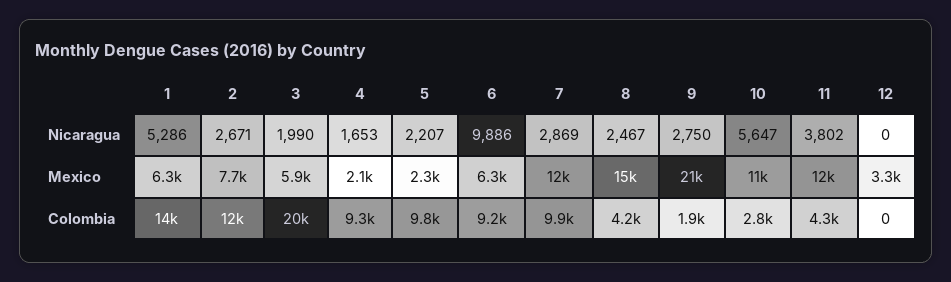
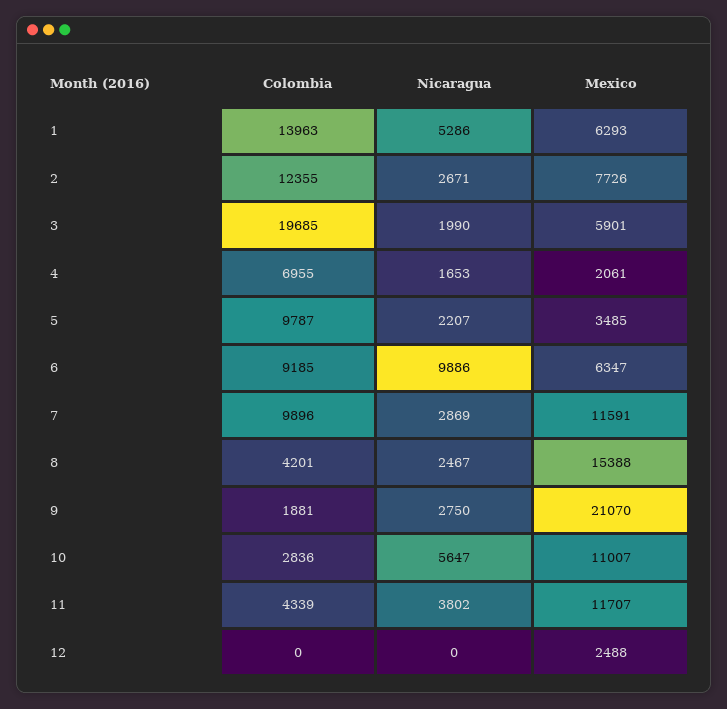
  {
    "1": {
      "Nicaragua": 5286,
      "Mexico": 6293,
      "Colombia": 13963
    },
    "2": {
      "Nicaragua": 2671,
      "Mexico": 7726,
      "Colombia": 12355
    },
    "3": {
      "Nicaragua": 1990,
      "Mexico": 5901,
      "Colombia": 19685
    },
    "4": {
      "Nicaragua": 1653,
      "Mexico": 2061,
-     "Colombia": 9300
+     "Colombia": 6955
    },
    "5": {
      "Nicaragua": 2207,
-     "Mexico": 2300,
+     "Mexico": 3485,
      "Colombia": 9787
    },
    "6": {
      "Nicaragua": 9886,
      "Mexico": 6347,
      "Colombia": 9185
    },
    "7": {
      "Nicaragua": 2869,
      "Mexico": 11591,
      "Colombia": 9896
    },
    "8": {
      "Nicaragua": 2467,
      "Mexico": 15388,
      "Colombia": 4201
    },
    "9": {
      "Nicaragua": 2750,
      "Mexico": 21070,
      "Colombia": 1881
    },
    "10": {
      "Nicaragua": 5647,
      "Mexico": 11007,
      "Colombia": 2836
    },
    "11": {
      "Nicaragua": 3802,
      "Mexico": 11707,
      "Colombia": 4339
    },
    "12": {
      "Nicaragua": 0,
-     "Mexico": 3300,
+     "Mexico": 2488,
      "Colombia": 0
    }
  }

